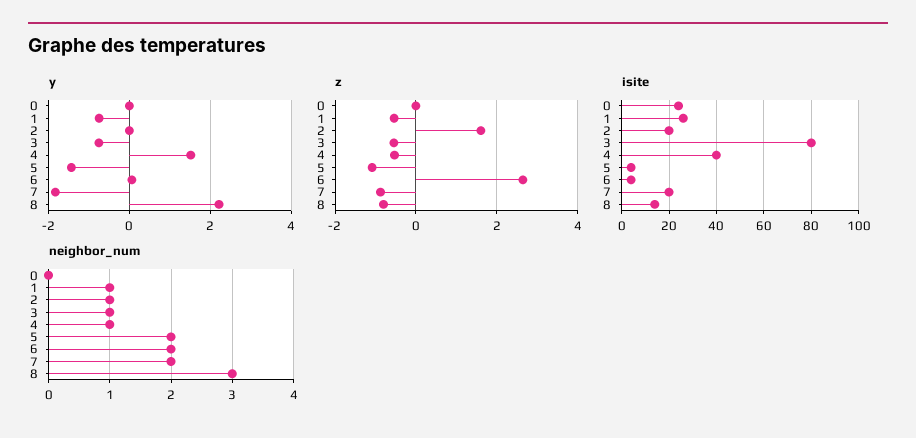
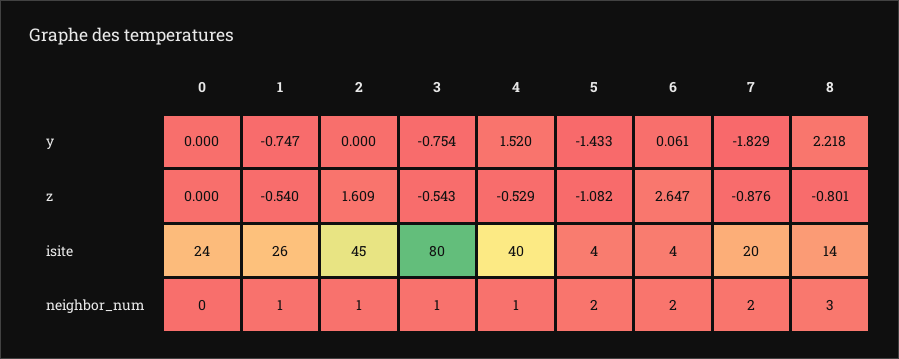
  {
    "y": {
      "0": 0,
      "1": -0.747,
      "2": 0,
      "3": -0.754,
      "4": 1.52,
      "5": -1.433,
      "6": 0.061,
      "7": -1.829,
      "8": 2.218
    },
    "z": {
      "0": 0,
      "1": -0.54,
      "2": 1.609,
      "3": -0.543,
      "4": -0.529,
      "5": -1.082,
      "6": 2.647,
      "7": -0.876,
      "8": -0.801
    },
    "isite": {
      "0": 24,
      "1": 26,
-     "2": 20,
+     "2": 45,
      "3": 80,
      "4": 40,
      "5": 4,
      "6": 4,
      "7": 20,
      "8": 14
    },
    "neighbor_num": {
      "0": 0,
      "1": 1,
      "2": 1,
      "3": 1,
      "4": 1,
      "5": 2,
      "6": 2,
      "7": 2,
      "8": 3
    }
  }

